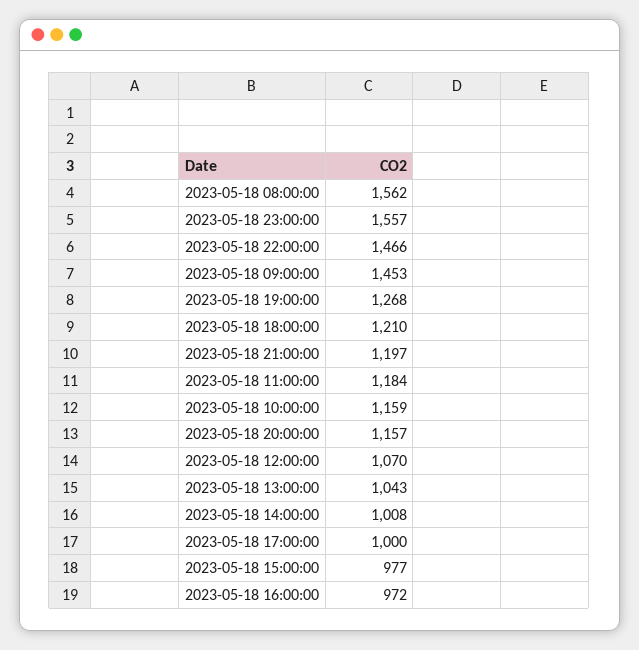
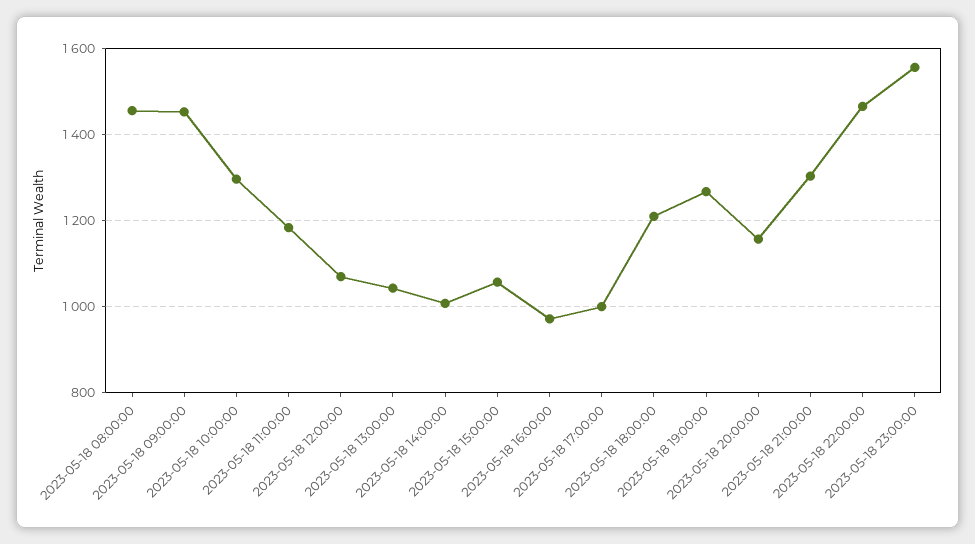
  {
-   "2023-05-18 08:00:00": 1562,
+   "2023-05-18 08:00:00": 1460,
    "2023-05-18 23:00:00": 1557,
    "2023-05-18 22:00:00": 1466,
    "2023-05-18 09:00:00": 1453,
    "2023-05-18 19:00:00": 1268,
    "2023-05-18 18:00:00": 1210,
-   "2023-05-18 21:00:00": 1197,
+   "2023-05-18 21:00:00": 1300,
    "2023-05-18 11:00:00": 1184,
-   "2023-05-18 10:00:00": 1159,
+   "2023-05-18 10:00:00": 1300,
    "2023-05-18 20:00:00": 1157,
    "2023-05-18 12:00:00": 1070,
    "2023-05-18 13:00:00": 1043,
    "2023-05-18 14:00:00": 1008,
    "2023-05-18 17:00:00": 1000,
-   "2023-05-18 15:00:00": 977,
+   "2023-05-18 15:00:00": 1060,
    "2023-05-18 16:00:00": 972
  }

